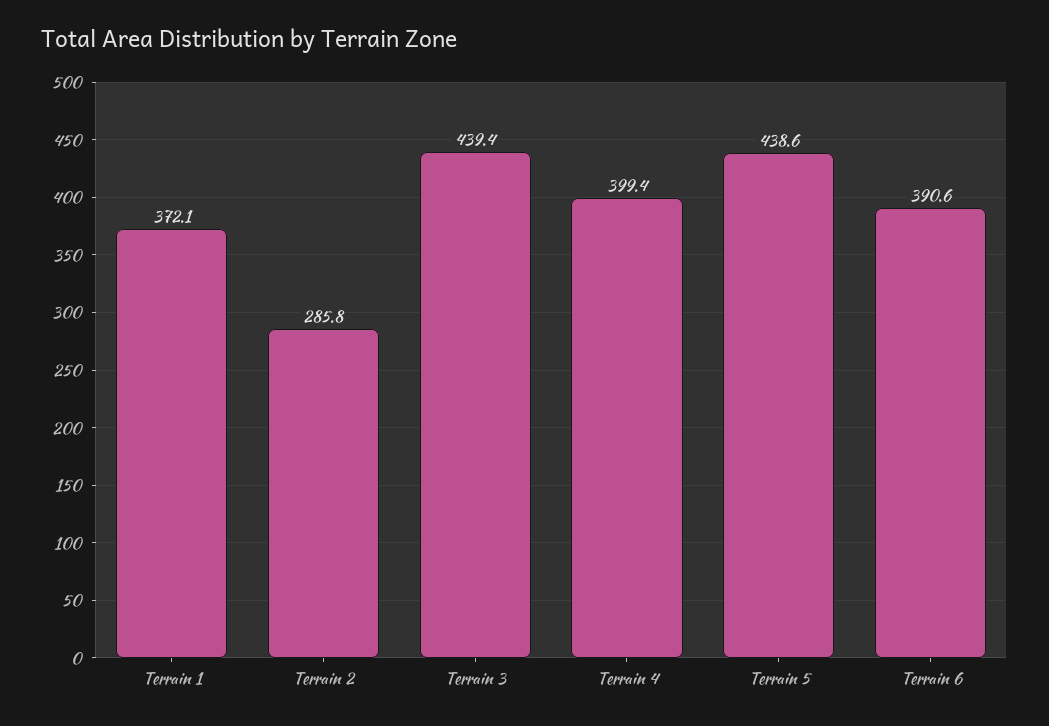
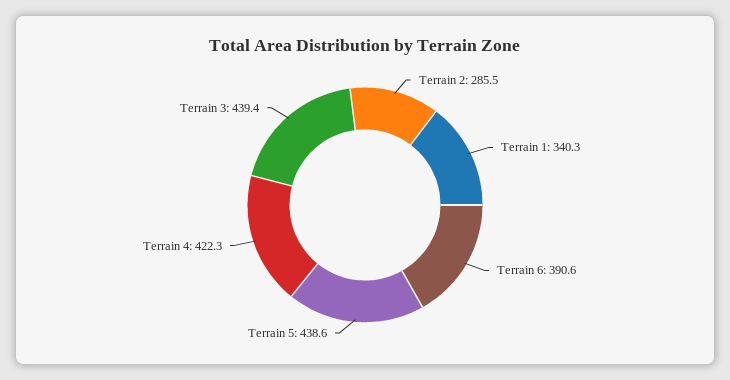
  {
-   "Terrain 1": 372.1,
+   "Terrain 1": 340.3,
-   "Terrain 2": 285.8,
+   "Terrain 2": 285.5,
    "Terrain 3": 439.4,
-   "Terrain 4": 399.4,
+   "Terrain 4": 422.3,
    "Terrain 5": 438.6,
    "Terrain 6": 390.6
  }

